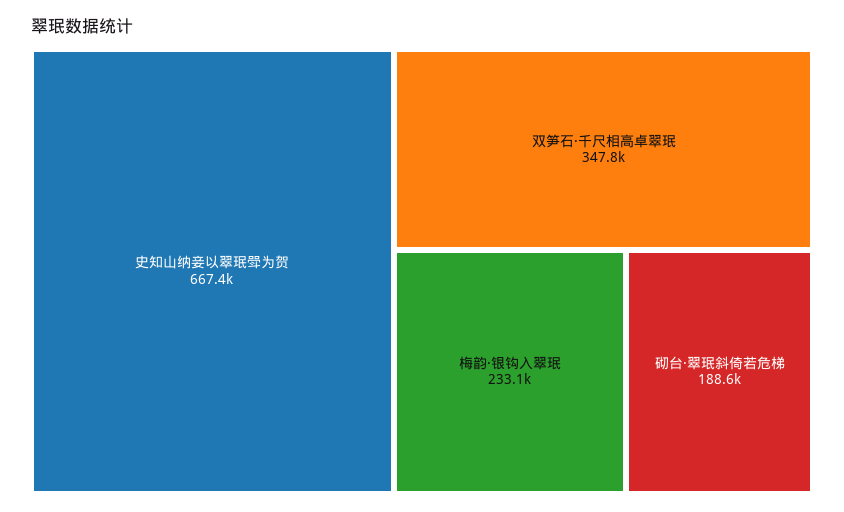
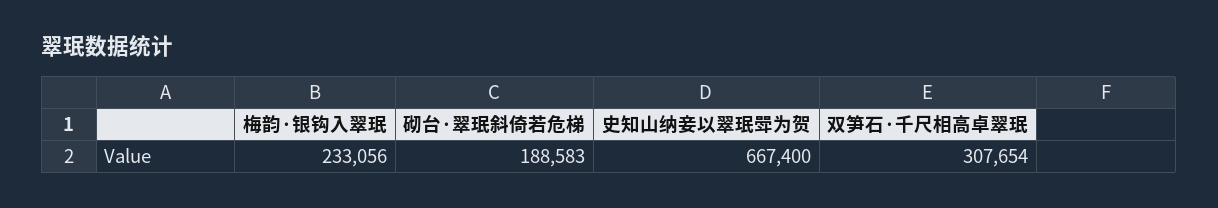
  {
    "史知山纳妾以翠珉斝为贺": 667400,
-   "双笋石·千尺相高卓翠珉": 347800,
+   "双笋石·千尺相高卓翠珉": 307654,
    "梅韵·银钩入翠珉": 233056,
    "砌台·翠珉斜倚若危梯": 188583
  }

